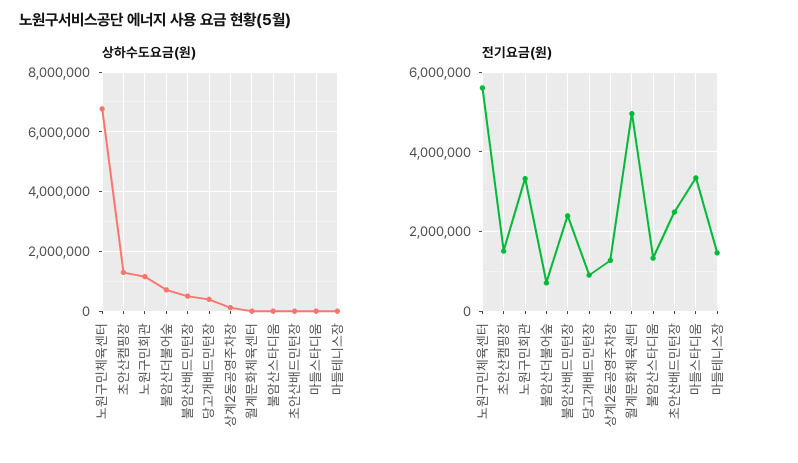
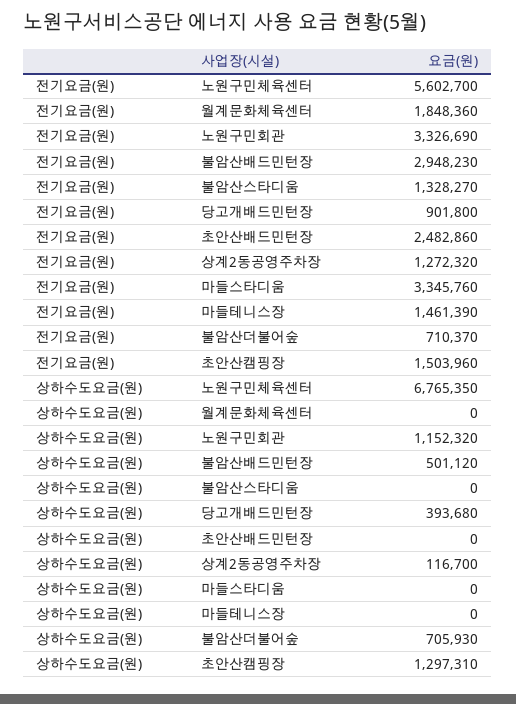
  {
    "상하수도요금(원)": {
      "노원구민체육센터": 6765350,
      "초안산캠핑장": 1297310,
      "노원구민회관": 1152320,
      "불암산더불어숲": 705930,
      "불암산배드민턴장": 501120,
      "당고개배드민턴장": 393680,
      "상계2동공영주차장": 116700,
      "월계문화체육센터": 0,
      "불암산스타디움": 0,
      "초안산배드민턴장": 0,
      "마들스타디움": 0,
      "마들테니스장": 0
    },
    "전기요금(원)": {
      "노원구민체육센터": 5602700,
      "초안산캠핑장": 1503960,
      "노원구민회관": 3326690,
      "불암산더불어숲": 710370,
-     "불암산배드민턴장": 2400000,
+     "불암산배드민턴장": 2948230,
      "당고개배드민턴장": 901800,
      "상계2동공영주차장": 1272320,
-     "월계문화체육센터": 5000000,
+     "월계문화체육센터": 1848360,
      "불암산스타디움": 1328270,
      "초안산배드민턴장": 2482860,
      "마들스타디움": 3345760,
      "마들테니스장": 1461390
    }
  }

